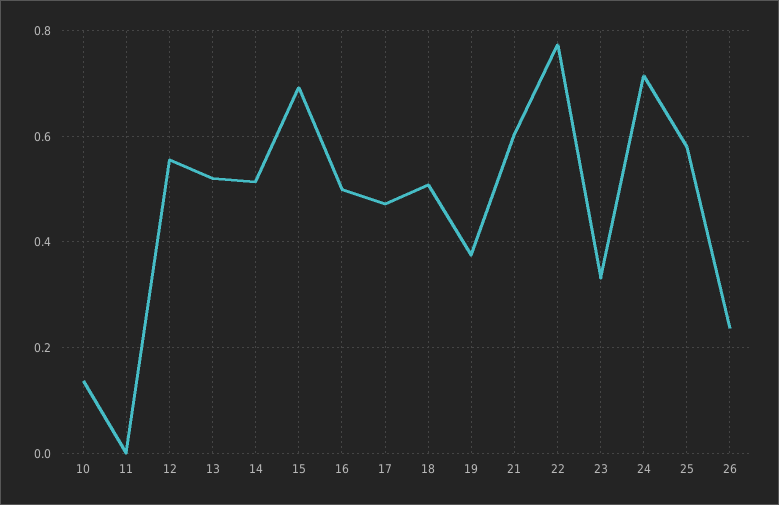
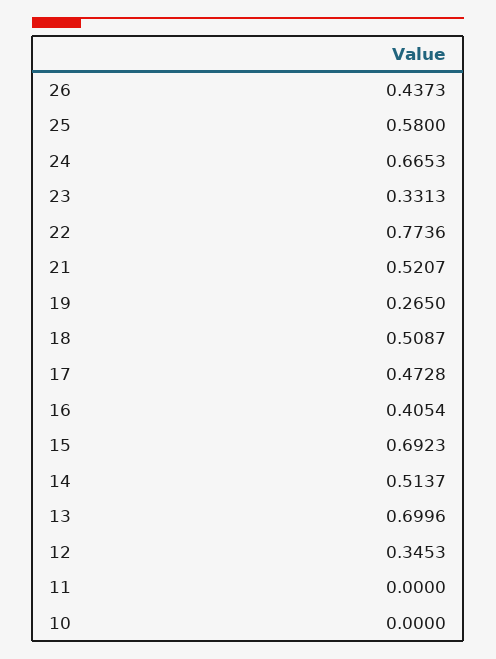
  {
-   "10": 0.14,
+   "10": 0,
    "11": 0,
-   "12": 0.56,
+   "12": 0.3453,
-   "13": 0.52,
+   "13": 0.6996,
    "14": 0.5137,
    "15": 0.6923,
-   "16": 0.5,
+   "16": 0.4054,
    "17": 0.4728,
    "18": 0.5087,
-   "19": 0.38,
+   "19": 0.265,
-   "21": 0.6,
+   "21": 0.5207,
    "22": 0.7736,
    "23": 0.3313,
-   "24": 0.72,
+   "24": 0.6653,
    "25": 0.58,
-   "26": 0.24
+   "26": 0.4373
  }

